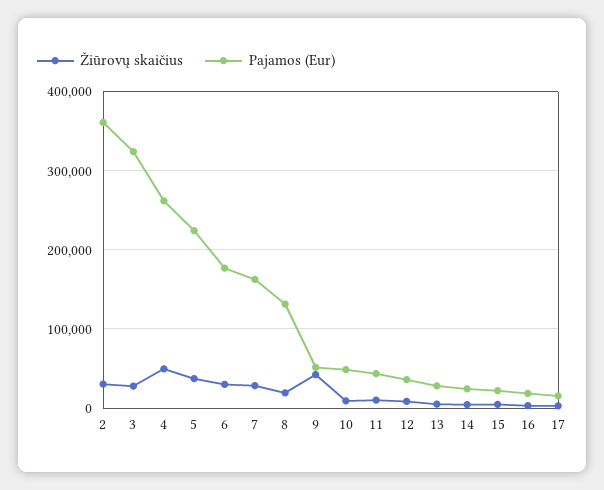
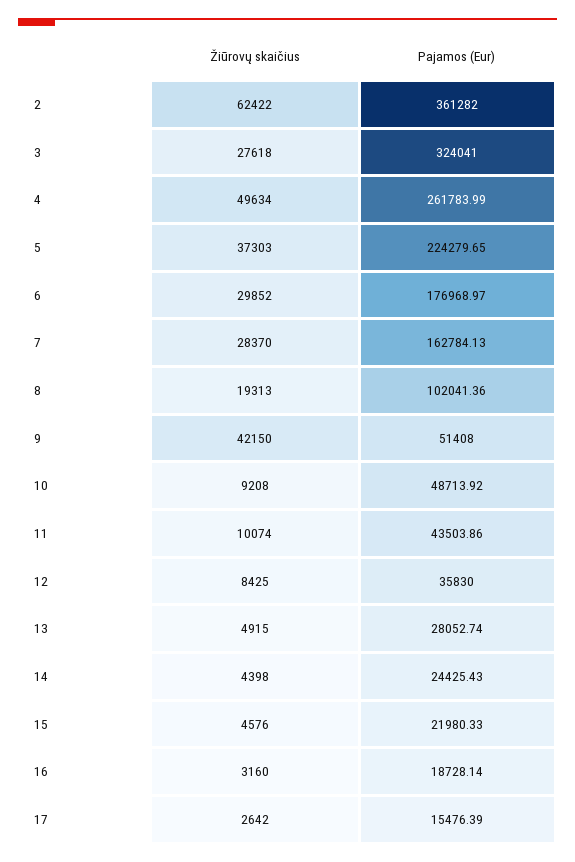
  {
    "Žiūrovų skaičius": {
-     "2": 30000,
+     "2": 62422,
      "3": 27618,
      "4": 49634,
      "5": 37303,
      "6": 29852,
      "7": 28370,
      "8": 19313,
      "9": 42150,
      "10": 9208,
      "11": 10074,
      "12": 8425,
      "13": 4915,
      "14": 4398,
      "15": 4576,
      "16": 3160,
      "17": 2642
    },
    "Pajamos (Eur)": {
      "2": 361282,
      "3": 324041,
      "4": 261783.99,
      "5": 224279.65,
      "6": 176968.97,
      "7": 162784.13,
-     "8": 130000,
+     "8": 102041.36,
      "9": 51408,
      "10": 48713.92,
      "11": 43503.86,
      "12": 35830,
      "13": 28052.74,
      "14": 24425.43,
      "15": 21980.33,
      "16": 18728.14,
      "17": 15476.39
    }
  }

